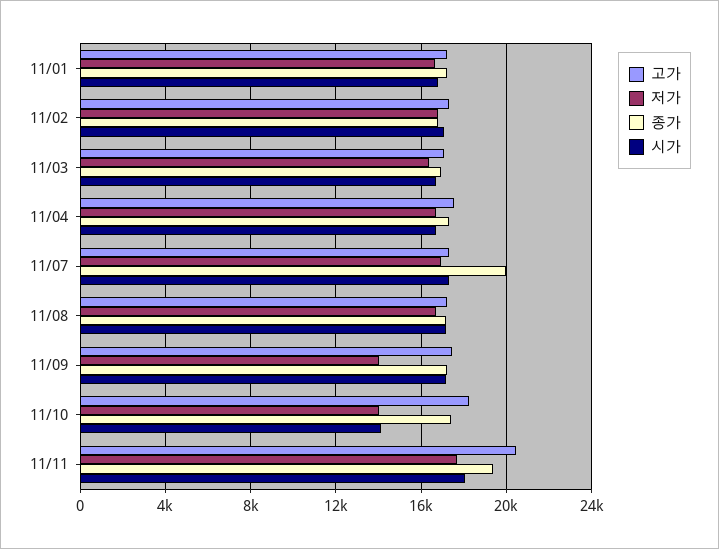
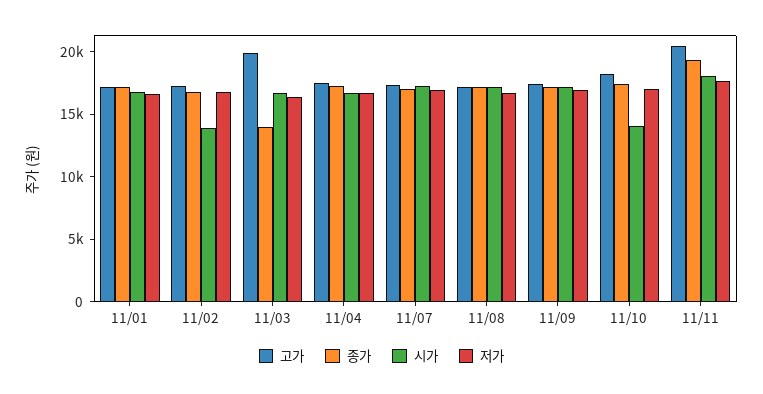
  {
    "고가": {
      "11/01": 17000,
      "11/02": 17500,
-     "11/03": 17000,
+     "11/03": 20000,
      "11/04": 17500,
      "11/07": 17500,
      "11/08": 17000,
      "11/09": 17500,
      "11/10": 18500,
      "11/11": 20500
    },
    "저가": {
      "11/01": 16500,
      "11/02": 17000,
      "11/03": 16500,
      "11/04": 16500,
      "11/07": 17000,
      "11/08": 16500,
-     "11/09": 14000,
+     "11/09": 17000,
-     "11/10": 14000,
+     "11/10": 17000,
      "11/11": 17500
    },
    "종가": {
      "11/01": 17000,
      "11/02": 17000,
-     "11/03": 17000,
+     "11/03": 14000,
      "11/04": 17500,
-     "11/07": 20000,
+     "11/07": 17000,
      "11/08": 17000,
      "11/09": 17000,
      "11/10": 17500,
      "11/11": 19500
    },
    "시가": {
      "11/01": 17000,
-     "11/02": 17000,
+     "11/02": 14000,
      "11/03": 16500,
      "11/04": 16500,
      "11/07": 17500,
      "11/08": 17000,
      "11/09": 17000,
      "11/10": 14000,
      "11/11": 18000
    }
  }

